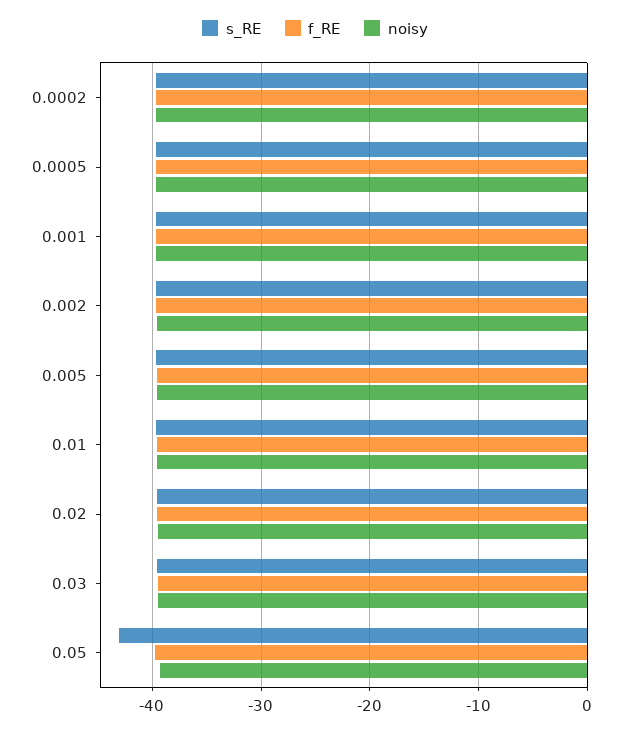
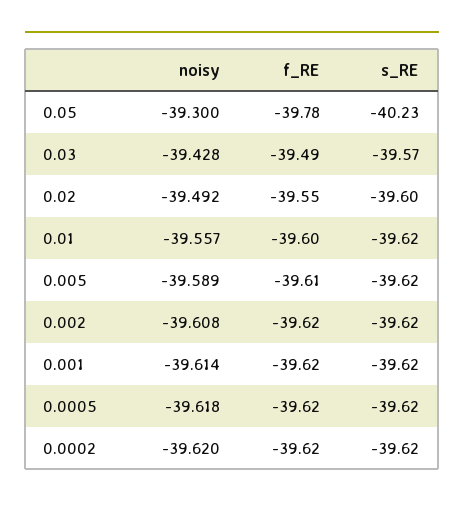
  {
    "s_RE": {
      "0.0002": -39.62,
      "0.0005": -39.62,
      "0.001": -39.62,
      "0.002": -39.62,
      "0.005": -39.62,
      "0.01": -39.62,
      "0.02": -39.6,
      "0.03": -39.57,
-     "0.05": -43
+     "0.05": -40.23
    },
    "f_RE": {
      "0.0002": -39.62,
      "0.0005": -39.62,
      "0.001": -39.62,
      "0.002": -39.62,
      "0.005": -39.61,
      "0.01": -39.6,
      "0.02": -39.55,
      "0.03": -39.49,
      "0.05": -39.78
    },
    "noisy": {
      "0.0002": -39.62,
      "0.0005": -39.618,
      "0.001": -39.614,
      "0.002": -39.608,
      "0.005": -39.589,
      "0.01": -39.557,
      "0.02": -39.492,
      "0.03": -39.428,
      "0.05": -39.3
    }
  }

